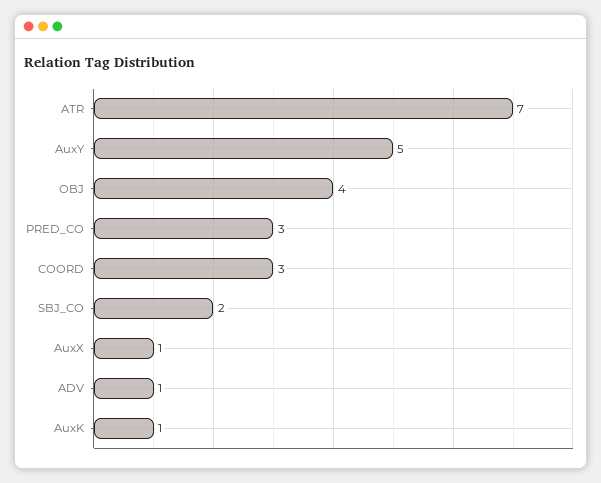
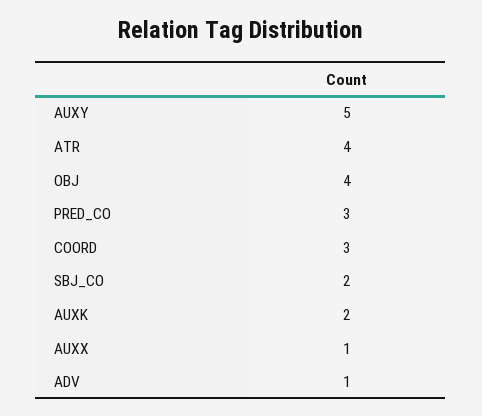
  {
-   "ATR": 7,
+   "ATR": 4,
    "AuxY": 5,
    "OBJ": 4,
    "PRED_CO": 3,
    "COORD": 3,
    "SBJ_CO": 2,
    "AuxX": 1,
    "ADV": 1,
-   "AuxK": 1
+   "AuxK": 2
  }

